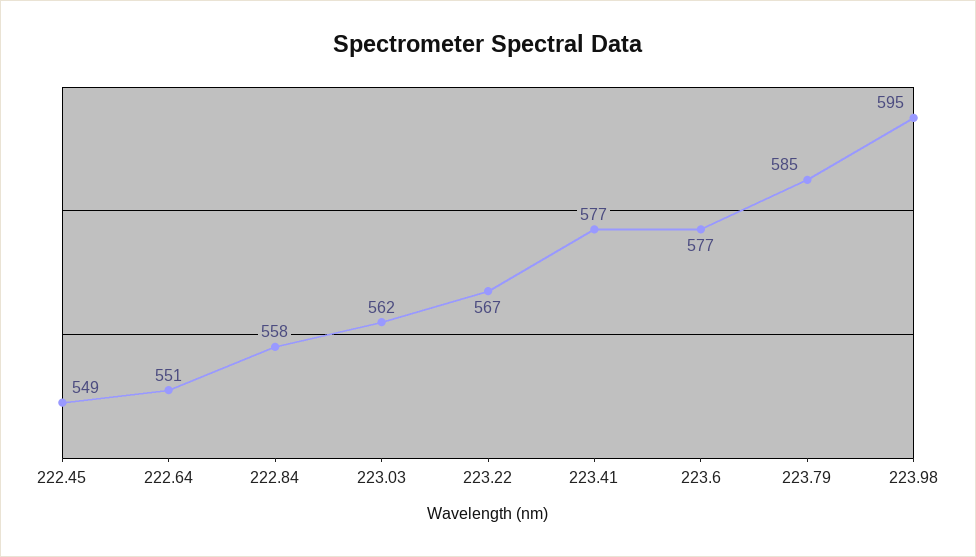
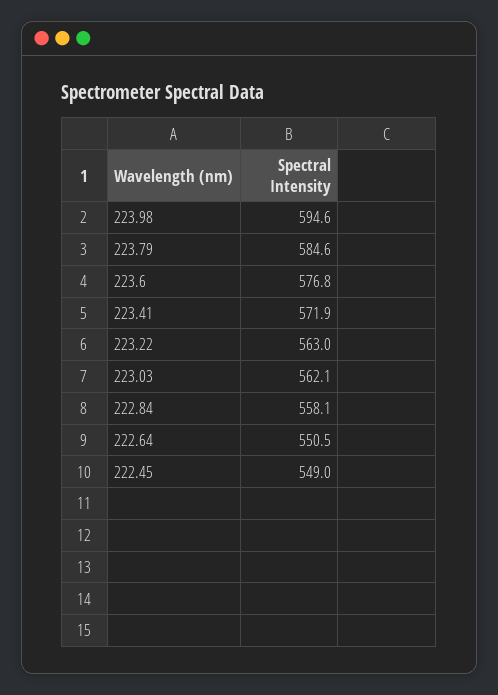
  {
    "222.45": 549,
    "222.64": 550.5,
    "222.84": 558.1,
    "223.03": 562.1,
-   "223.22": 567,
+   "223.22": 563,
-   "223.41": 577,
+   "223.41": 571.9,
    "223.6": 576.8,
    "223.79": 584.6,
    "223.98": 594.6
  }

